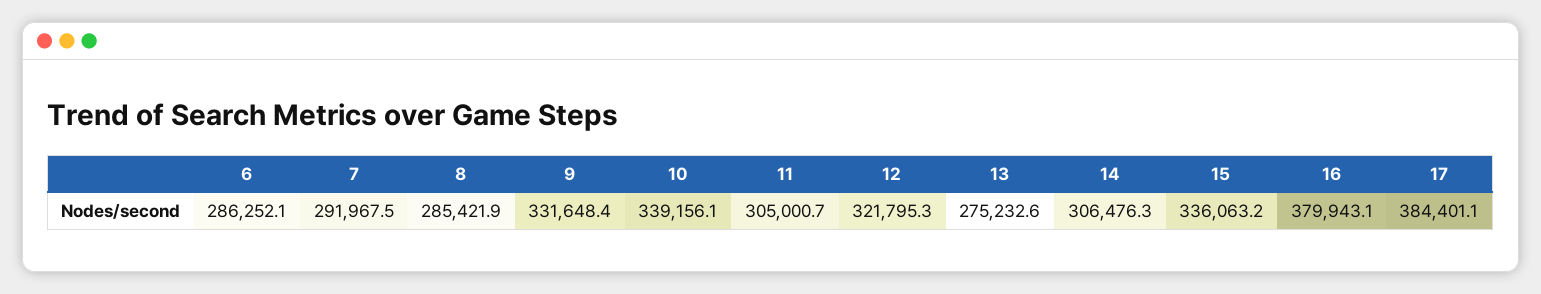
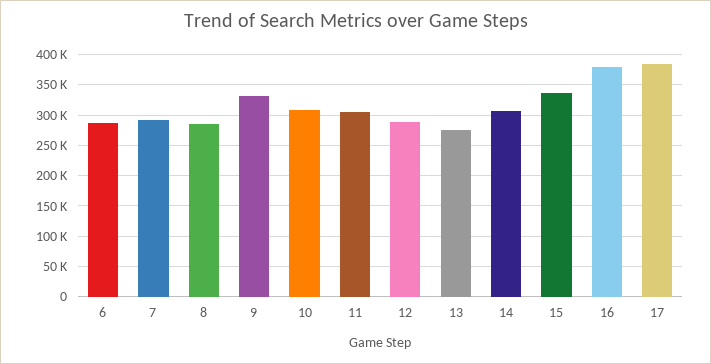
  {
    "6": 286252.1,
    "7": 291967.5,
    "8": 285421.9,
    "9": 331648.4,
-   "10": 339156.1,
+   "10": 310000,
    "11": 305000.7,
-   "12": 321795.3,
+   "12": 290000,
    "13": 275232.6,
    "14": 306476.3,
    "15": 336063.2,
    "16": 379943.1,
    "17": 384401.1
  }

